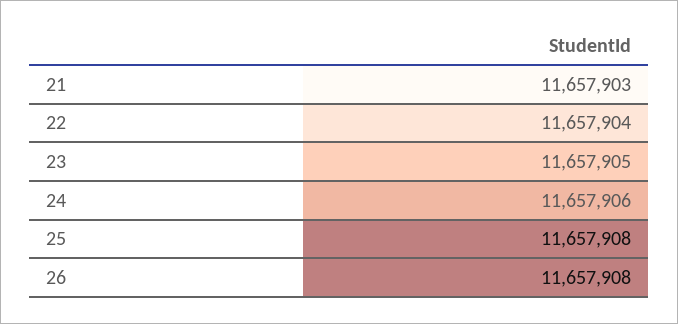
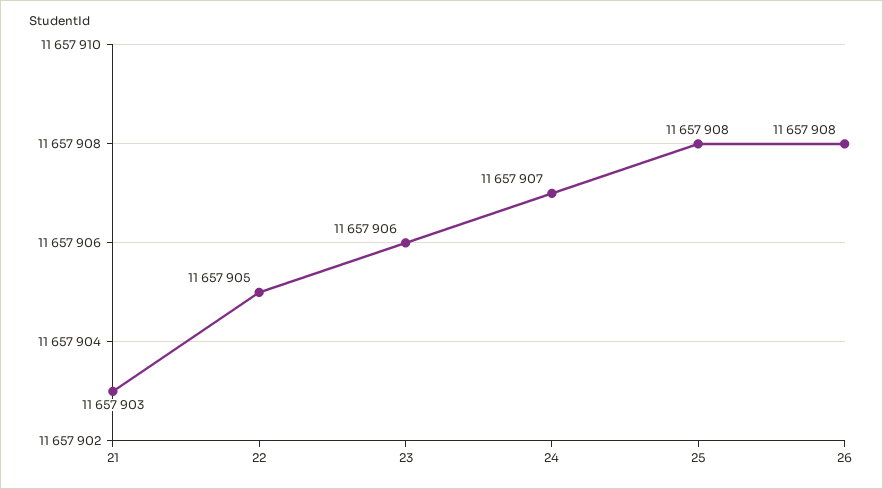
  {
    "21": 11657903,
-   "22": 11657904,
+   "22": 11657905,
-   "23": 11657905,
+   "23": 11657906,
-   "24": 11657906,
+   "24": 11657907,
    "25": 11657908,
    "26": 11657908
  }

